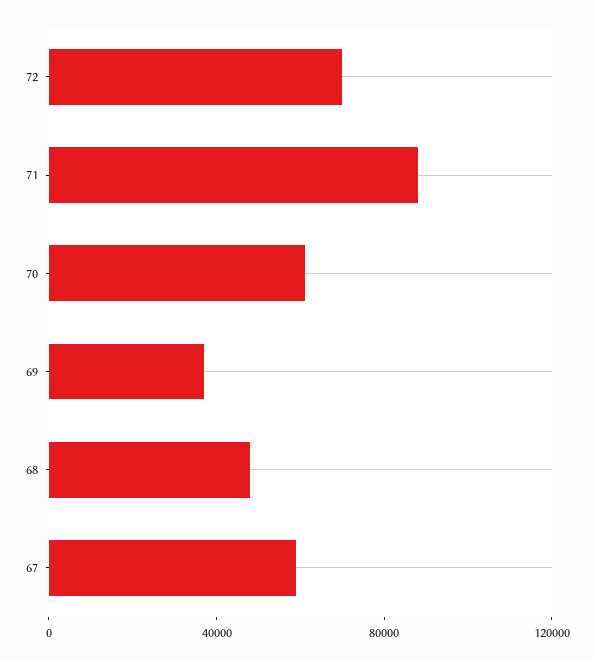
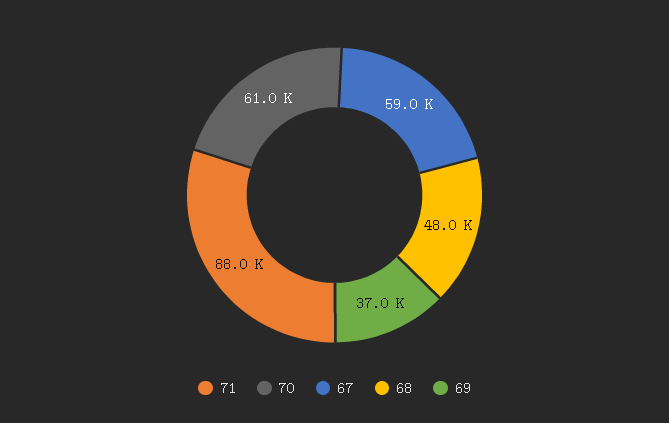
  {
-   "72": 70000,
    "71": 88000,
    "70": 61000,
    "69": 37000,
    "68": 48000,
    "67": 59000
  }

